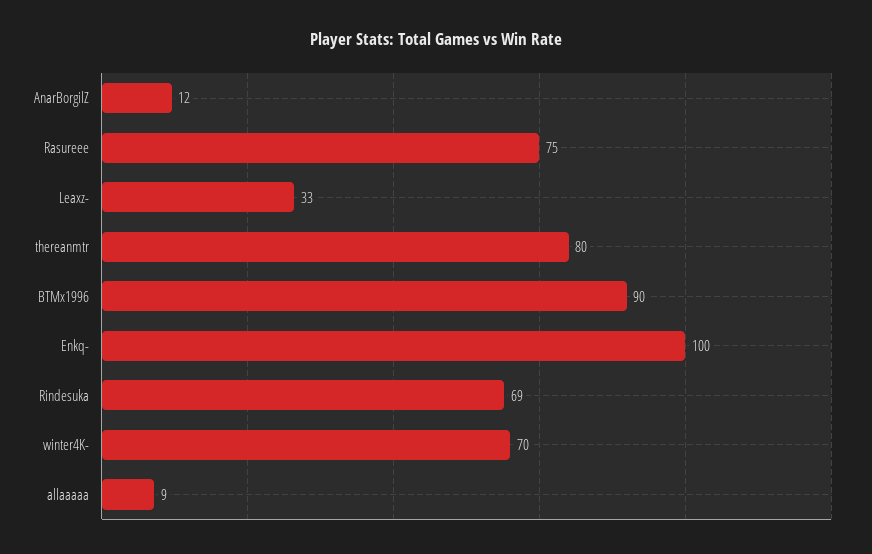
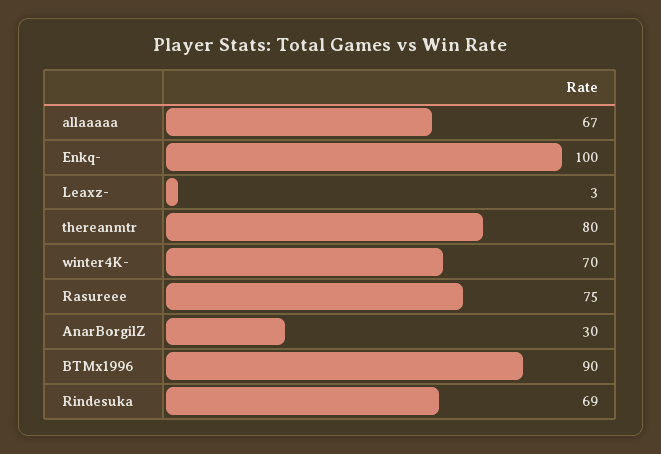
  {
-   "AnarBorgilZ": 12,
+   "AnarBorgilZ": 30,
    "Rasureee": 75,
-   "Leaxz-": 33,
+   "Leaxz-": 3,
    "thereanmtr": 80,
    "BTMx1996": 90,
    "Enkq-": 100,
    "Rindesuka": 69,
    "winter4K-": 70,
-   "allaaaaa": 9
+   "allaaaaa": 67
  }

